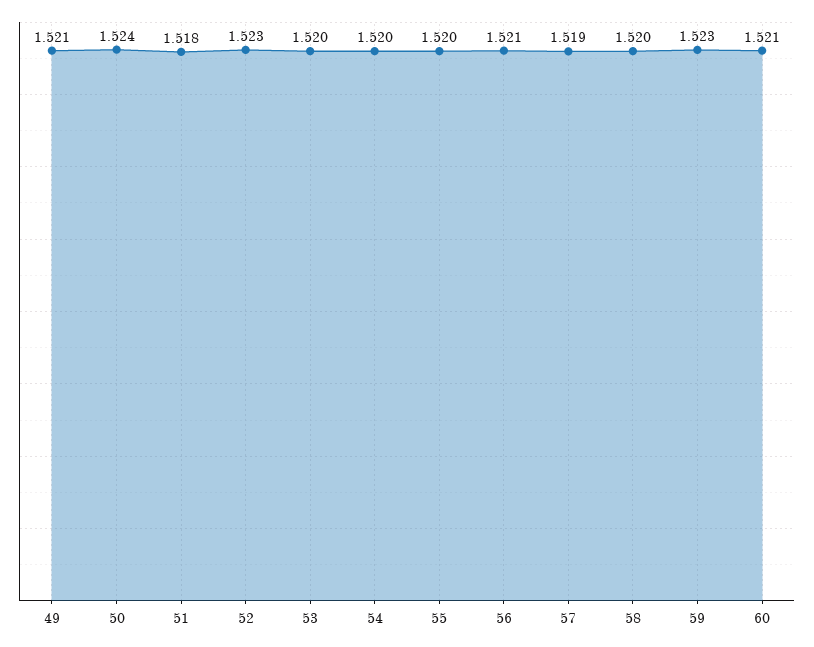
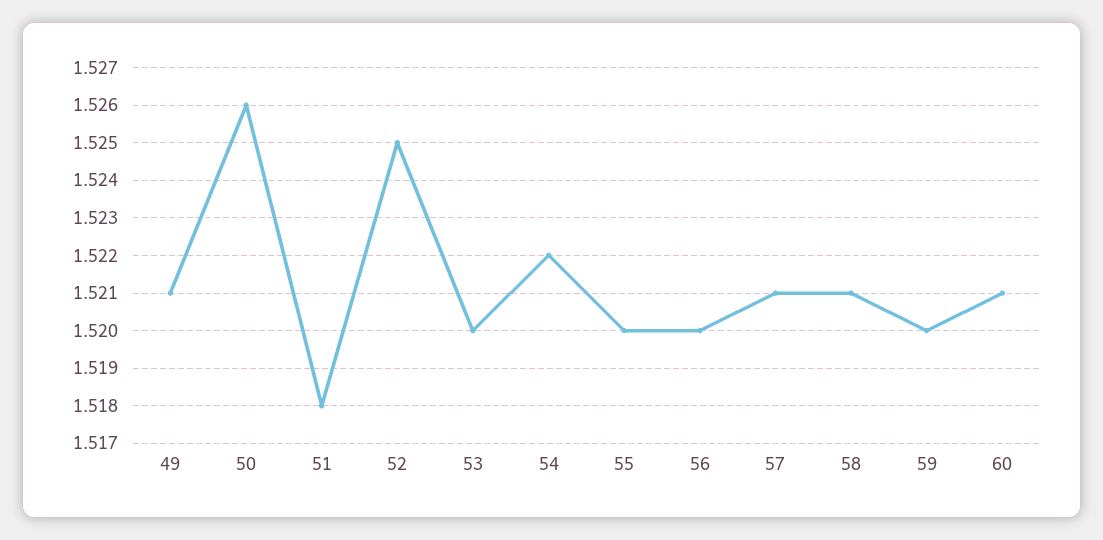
  {
    "49": 1.521,
-   "50": 1.524,
+   "50": 1.526,
    "51": 1.518,
-   "52": 1.523,
+   "52": 1.525,
    "53": 1.52,
-   "54": 1.52,
+   "54": 1.522,
    "55": 1.52,
-   "56": 1.521,
+   "56": 1.52,
-   "57": 1.519,
+   "57": 1.521,
-   "58": 1.52,
+   "58": 1.521,
-   "59": 1.523,
+   "59": 1.52,
    "60": 1.521
  }

